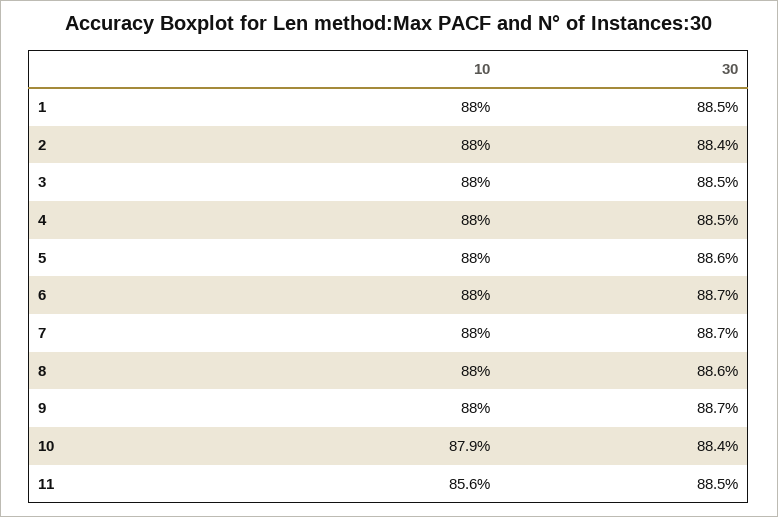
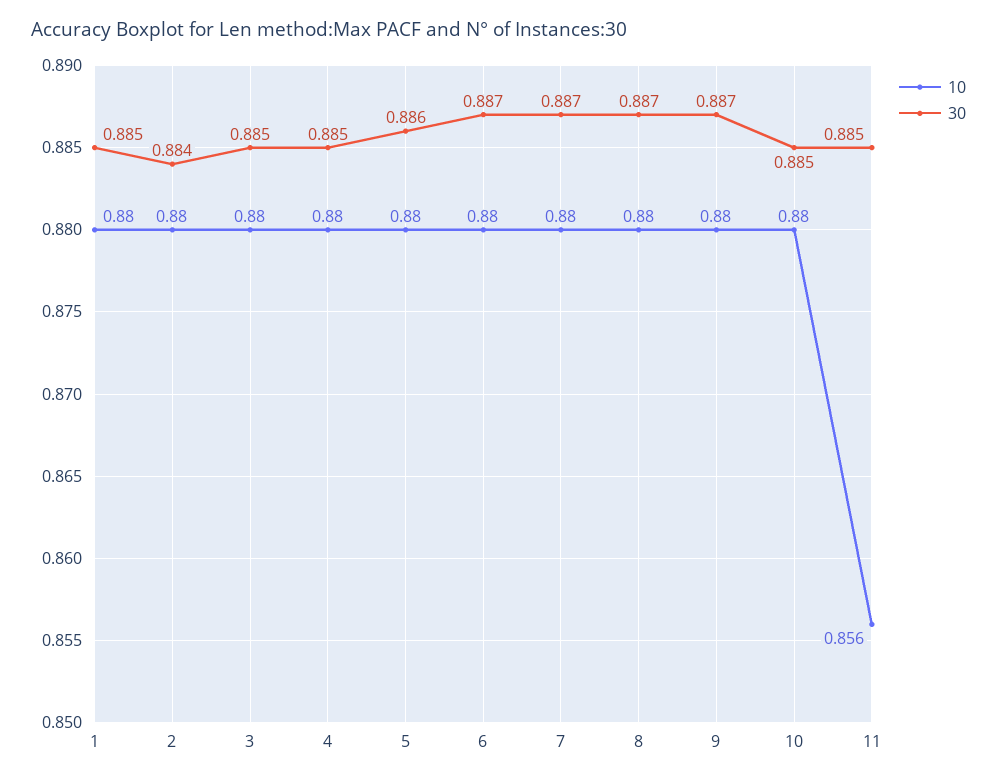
  {
    "10": {
      "1": 0.88,
      "2": 0.88,
      "3": 0.88,
      "4": 0.88,
      "5": 0.88,
      "6": 0.88,
      "7": 0.88,
      "8": 0.88,
      "9": 0.88,
-     "10": 0.879,
+     "10": 0.88,
      "11": 0.856
    },
    "30": {
      "1": 0.885,
      "2": 0.884,
      "3": 0.885,
      "4": 0.885,
      "5": 0.886,
      "6": 0.887,
      "7": 0.887,
-     "8": 0.886,
+     "8": 0.887,
      "9": 0.887,
-     "10": 0.884,
+     "10": 0.885,
      "11": 0.885
    }
  }

